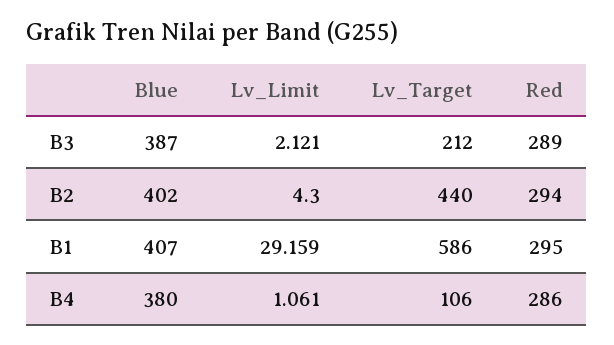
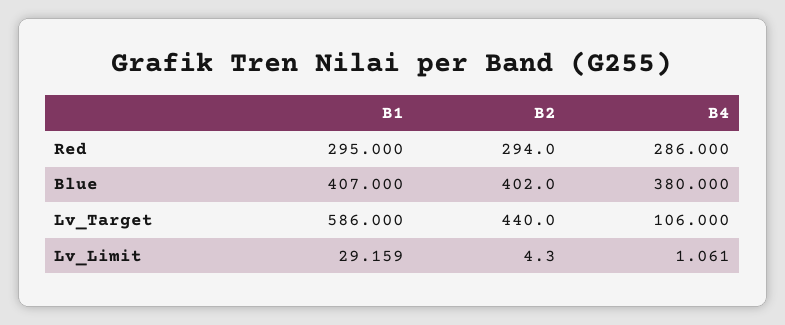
  {
    "Blue": {
-     "B3": 387,
      "B2": 402,
      "B1": 407,
      "B4": 380
    },
    "Lv_Limit": {
-     "B3": 2.121,
      "B2": 4.3,
      "B1": 29.159,
      "B4": 1.061
    },
    "Lv_Target": {
-     "B3": 212,
      "B2": 440,
      "B1": 586,
      "B4": 106
    },
    "Red": {
-     "B3": 289,
      "B2": 294,
      "B1": 295,
      "B4": 286
    }
  }

